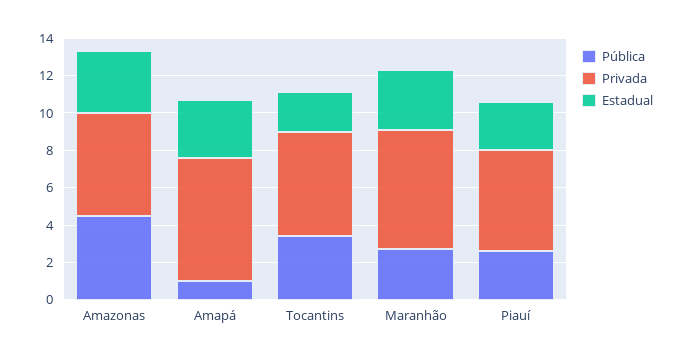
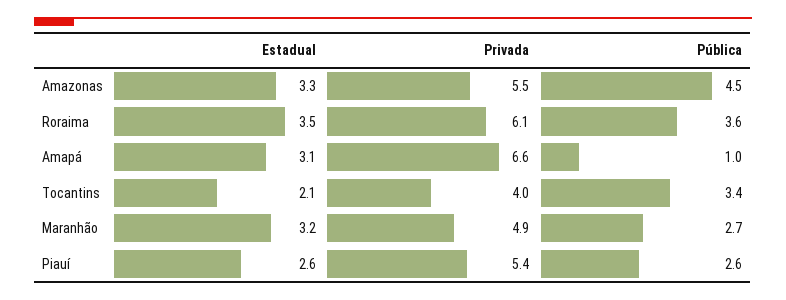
  {
    "Pública": {
      "Amazonas": 4.5,
      "Amapá": 1,
      "Tocantins": 3.4,
      "Maranhão": 2.7,
-     "Piauí": 2.6
+     "Piauí": 2.6,
+     "Roraima": 3.6
    },
    "Privada": {
      "Amazonas": 5.5,
      "Amapá": 6.6,
-     "Tocantins": 5.5,
+     "Tocantins": 4,
-     "Maranhão": 6.5,
+     "Maranhão": 4.9,
-     "Piauí": 5.4
+     "Piauí": 5.4,
+     "Roraima": 6.1
    },
    "Estadual": {
      "Amazonas": 3.3,
      "Amapá": 3.1,
      "Tocantins": 2.1,
      "Maranhão": 3.2,
-     "Piauí": 2.6
+     "Piauí": 2.6,
+     "Roraima": 3.5
    }
  }

